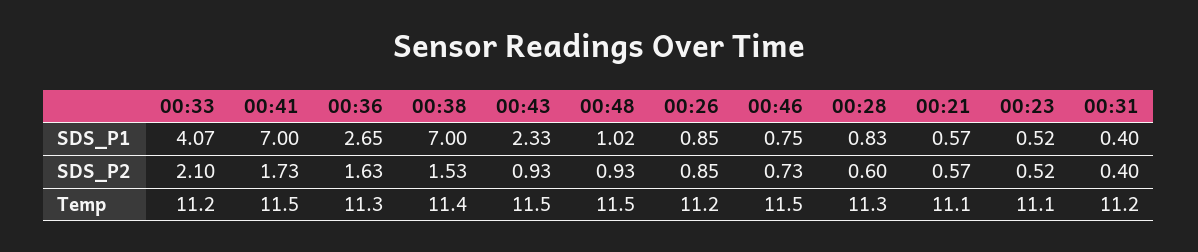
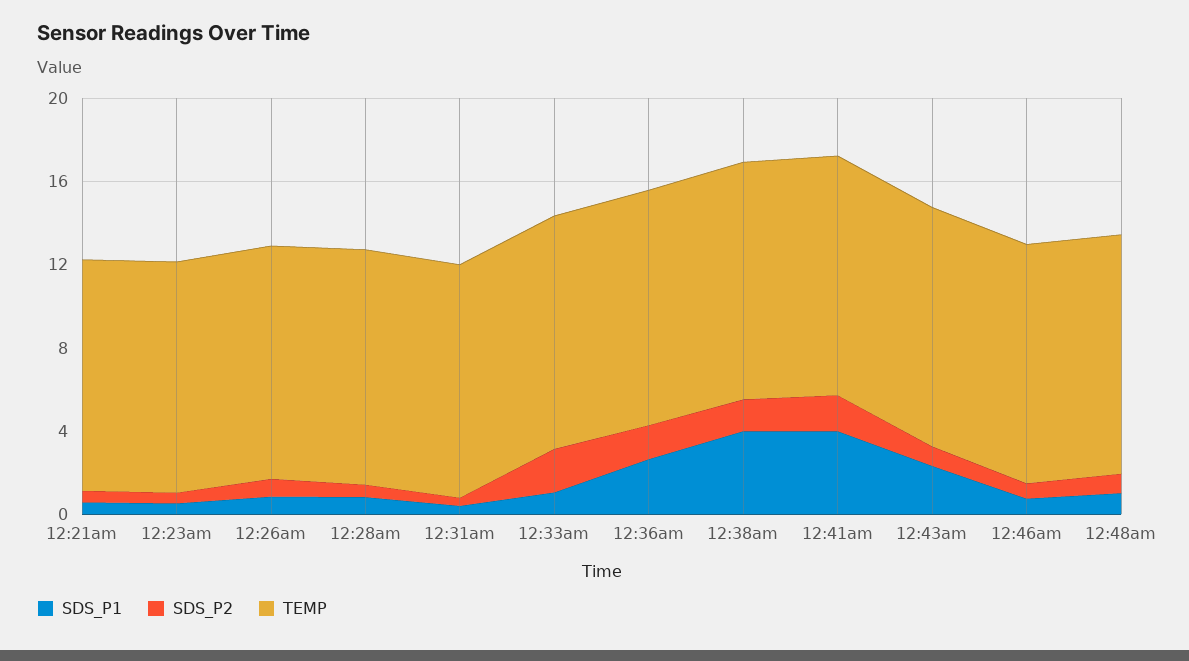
  {
    "SDS_P1": {
-     "00:33": 4.07,
+     "00:33": 1,
-     "00:41": 7,
+     "00:41": 4,
      "00:36": 2.65,
-     "00:38": 7,
+     "00:38": 4,
      "00:43": 2.33,
      "00:48": 1.02,
      "00:26": 0.85,
      "00:46": 0.75,
      "00:28": 0.83,
      "00:21": 0.57,
      "00:23": 0.52,
      "00:31": 0.4
    },
    "SDS_P2": {
      "00:33": 2.1,
      "00:41": 1.73,
      "00:36": 1.63,
      "00:38": 1.53,
      "00:43": 0.93,
      "00:48": 0.93,
      "00:26": 0.85,
      "00:46": 0.73,
      "00:28": 0.6,
      "00:21": 0.57,
      "00:23": 0.52,
      "00:31": 0.4
    },
    "Temp": {
      "00:33": 11.2,
      "00:41": 11.5,
      "00:36": 11.3,
      "00:38": 11.4,
      "00:43": 11.5,
      "00:48": 11.5,
      "00:26": 11.2,
      "00:46": 11.5,
      "00:28": 11.3,
      "00:21": 11.1,
      "00:23": 11.1,
      "00:31": 11.2
    }
  }

